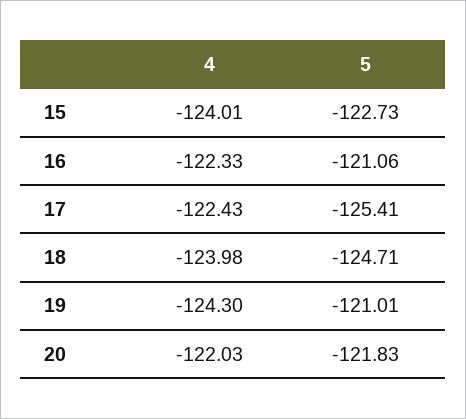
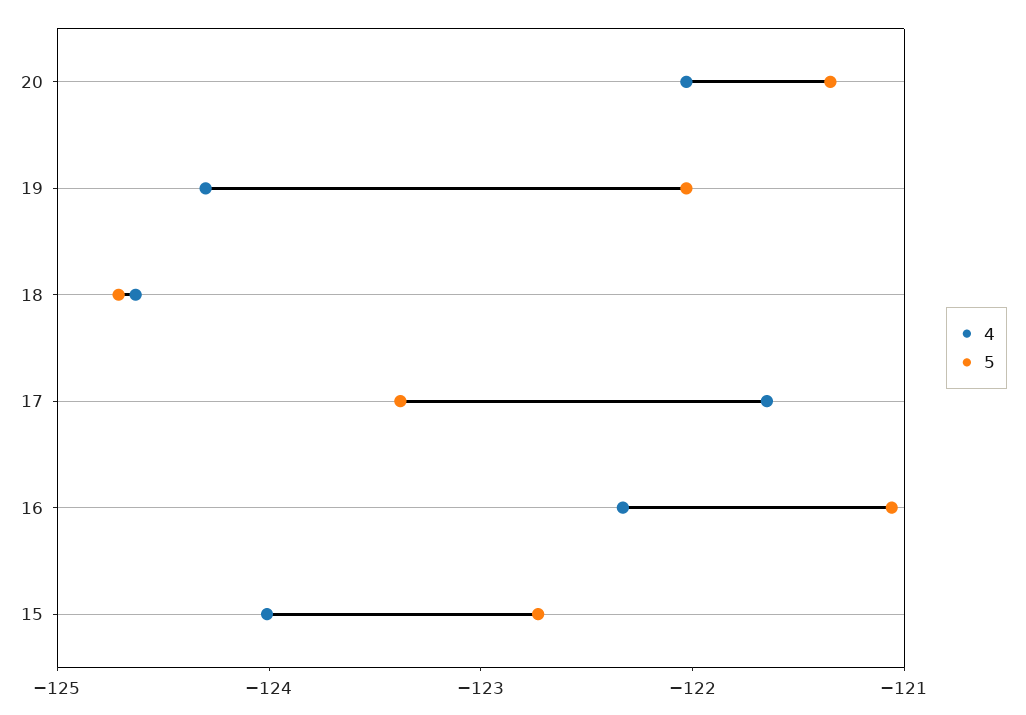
  {
    "4": {
      "15": -124.01,
      "16": -122.33,
-     "17": -122.43,
+     "17": -121.6,
-     "18": -123.98,
+     "18": -124.6,
      "19": -124.3,
      "20": -122.03
    },
    "5": {
      "15": -122.73,
      "16": -121.06,
-     "17": -125.41,
+     "17": -123.4,
      "18": -124.71,
-     "19": -121.01,
+     "19": -122,
-     "20": -121.83
+     "20": -121.4
    }
  }

